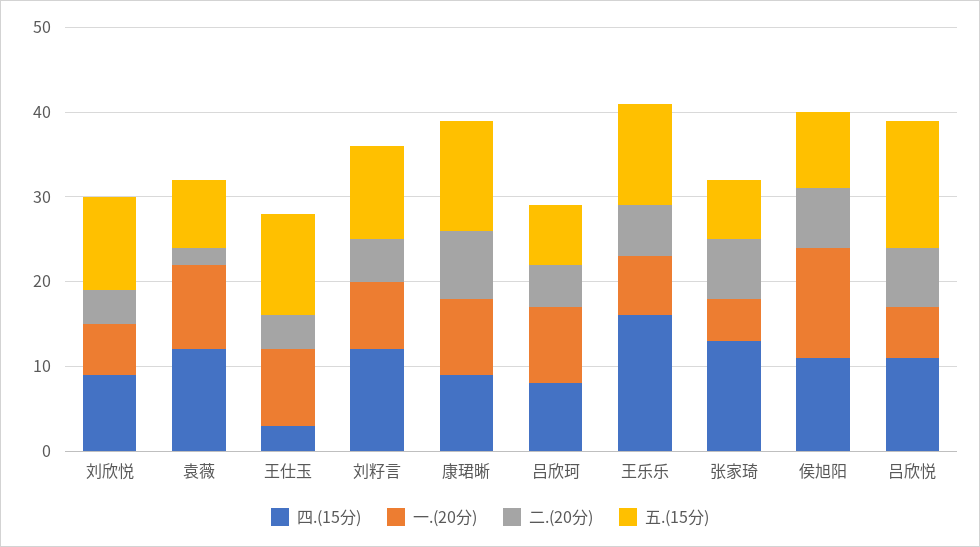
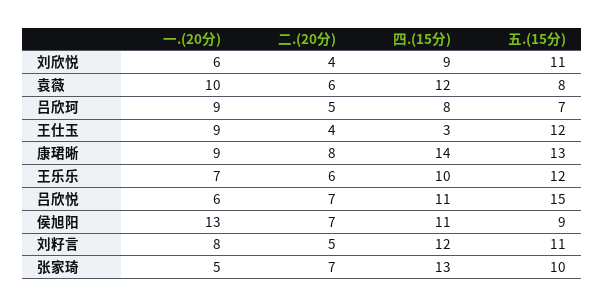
  {
    "四.(15分)": {
      "刘欣悦": 9,
      "袁薇": 12,
      "王仕玉": 3,
      "刘籽言": 12,
-     "康珺晰": 9,
+     "康珺晰": 14,
      "吕欣珂": 8,
-     "王乐乐": 16,
+     "王乐乐": 10,
      "张家琦": 13,
      "侯旭阳": 11,
      "吕欣悦": 11
    },
    "一.(20分)": {
      "刘欣悦": 6,
      "袁薇": 10,
      "王仕玉": 9,
      "刘籽言": 8,
      "康珺晰": 9,
      "吕欣珂": 9,
      "王乐乐": 7,
      "张家琦": 5,
      "侯旭阳": 13,
      "吕欣悦": 6
    },
    "二.(20分)": {
      "刘欣悦": 4,
-     "袁薇": 2,
+     "袁薇": 6,
      "王仕玉": 4,
      "刘籽言": 5,
      "康珺晰": 8,
      "吕欣珂": 5,
      "王乐乐": 6,
      "张家琦": 7,
      "侯旭阳": 7,
      "吕欣悦": 7
    },
    "五.(15分)": {
      "刘欣悦": 11,
      "袁薇": 8,
      "王仕玉": 12,
      "刘籽言": 11,
      "康珺晰": 13,
      "吕欣珂": 7,
      "王乐乐": 12,
-     "张家琦": 7,
+     "张家琦": 10,
      "侯旭阳": 9,
      "吕欣悦": 15
    }
  }

